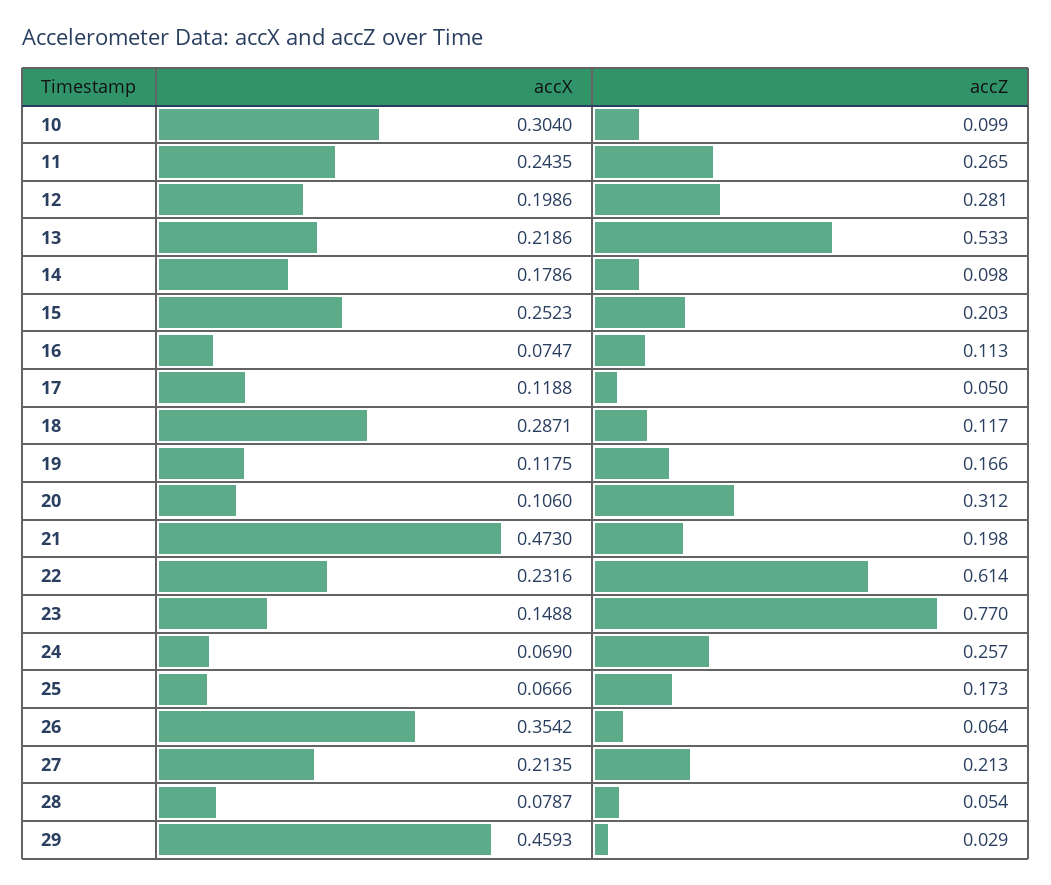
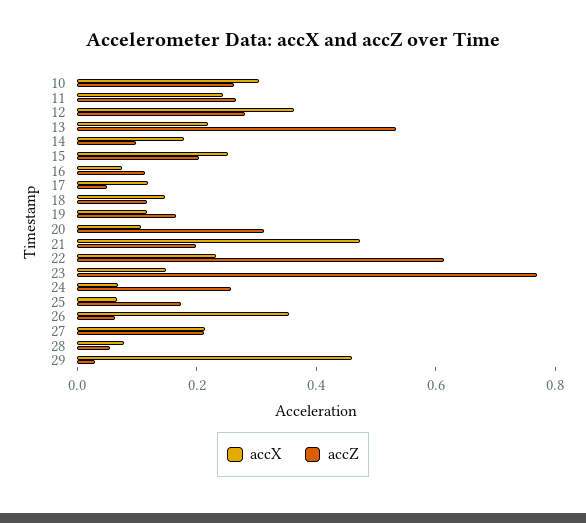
  {
    "accX": {
      "10": 0.304,
      "11": 0.2435,
-     "12": 0.1986,
+     "12": 0.35,
      "13": 0.2186,
      "14": 0.1786,
      "15": 0.2523,
      "16": 0.0747,
      "17": 0.1188,
-     "18": 0.2871,
+     "18": 0.15,
      "19": 0.1175,
      "20": 0.106,
      "21": 0.473,
      "22": 0.2316,
      "23": 0.1488,
      "24": 0.069,
      "25": 0.0666,
      "26": 0.3542,
      "27": 0.2135,
      "28": 0.0787,
      "29": 0.4593
    },
    "accZ": {
-     "10": 0.099,
+     "10": 0.25,
      "11": 0.265,
      "12": 0.281,
      "13": 0.533,
      "14": 0.098,
      "15": 0.203,
      "16": 0.113,
      "17": 0.05,
      "18": 0.117,
      "19": 0.166,
      "20": 0.312,
      "21": 0.198,
      "22": 0.614,
      "23": 0.77,
      "24": 0.257,
      "25": 0.173,
      "26": 0.064,
      "27": 0.213,
      "28": 0.054,
      "29": 0.029
    }
  }

